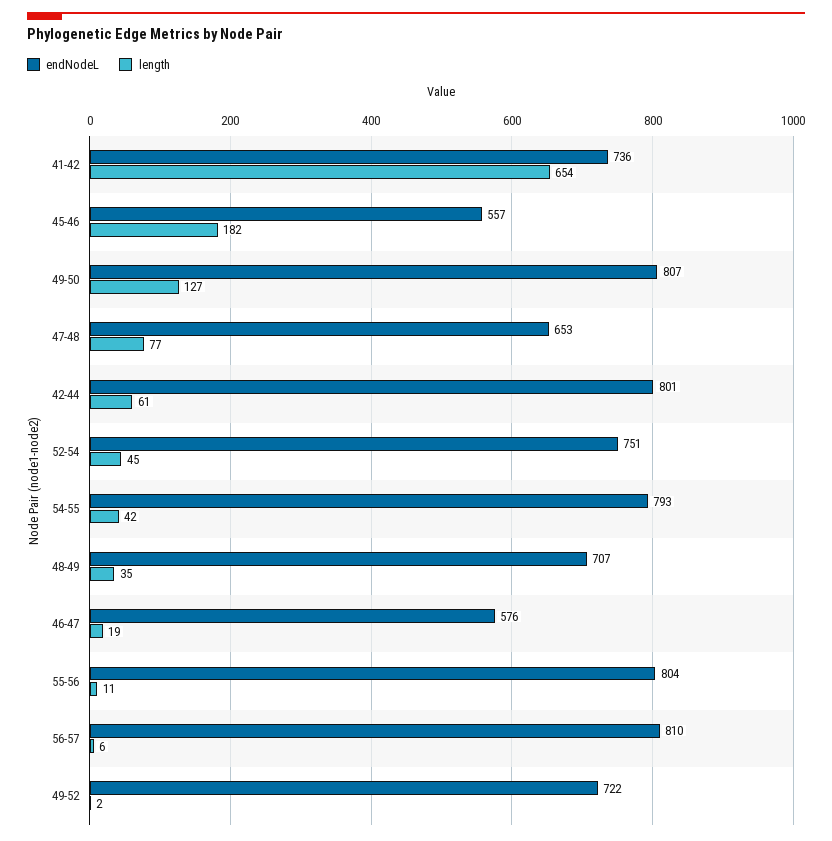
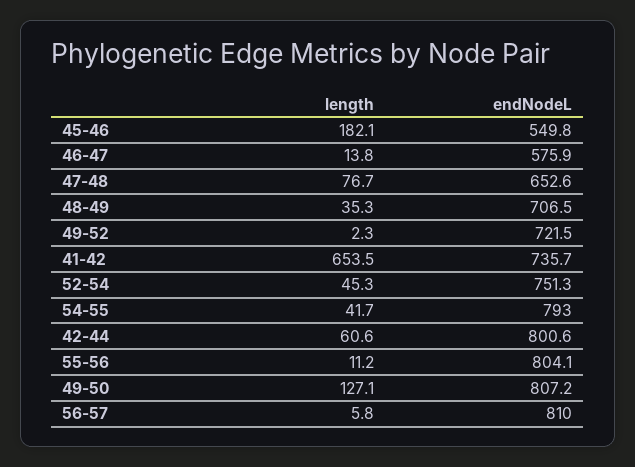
  {
    "endNodeL": {
      "41-42": 735.7,
-     "45-46": 557,
+     "45-46": 549.8,
      "49-50": 807.2,
      "47-48": 652.6,
      "42-44": 800.6,
      "52-54": 751.3,
      "54-55": 793,
      "48-49": 706.5,
      "46-47": 575.9,
      "55-56": 804.1,
      "56-57": 810,
      "49-52": 721.5
    },
    "length": {
      "41-42": 653.5,
      "45-46": 182.1,
      "49-50": 127.1,
      "47-48": 76.7,
      "42-44": 60.6,
      "52-54": 45.3,
      "54-55": 41.7,
      "48-49": 35.3,
-     "46-47": 19,
+     "46-47": 13.8,
      "55-56": 11.2,
      "56-57": 5.8,
      "49-52": 2.3
    }
  }

